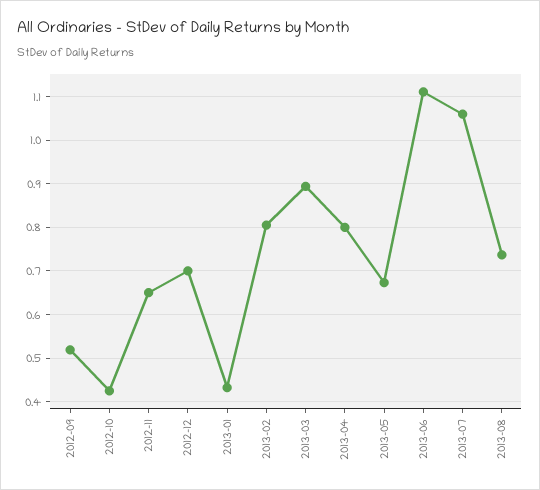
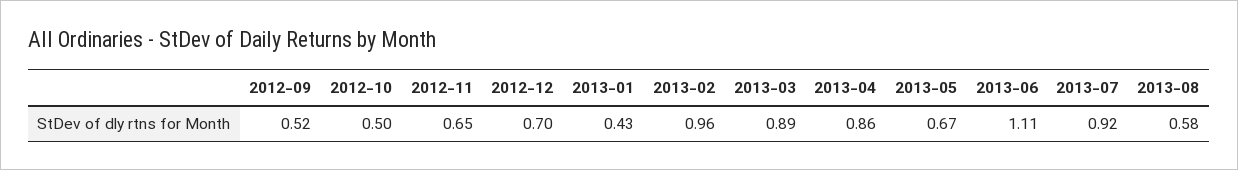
  {
    "2012-09": 0.52,
-   "2012-10": 0.42,
+   "2012-10": 0.5,
    "2012-11": 0.65,
    "2012-12": 0.7,
    "2013-01": 0.43,
-   "2013-02": 0.8,
+   "2013-02": 0.96,
    "2013-03": 0.89,
-   "2013-04": 0.8,
+   "2013-04": 0.86,
    "2013-05": 0.67,
    "2013-06": 1.11,
-   "2013-07": 1.06,
+   "2013-07": 0.92,
-   "2013-08": 0.74
+   "2013-08": 0.58
  }

